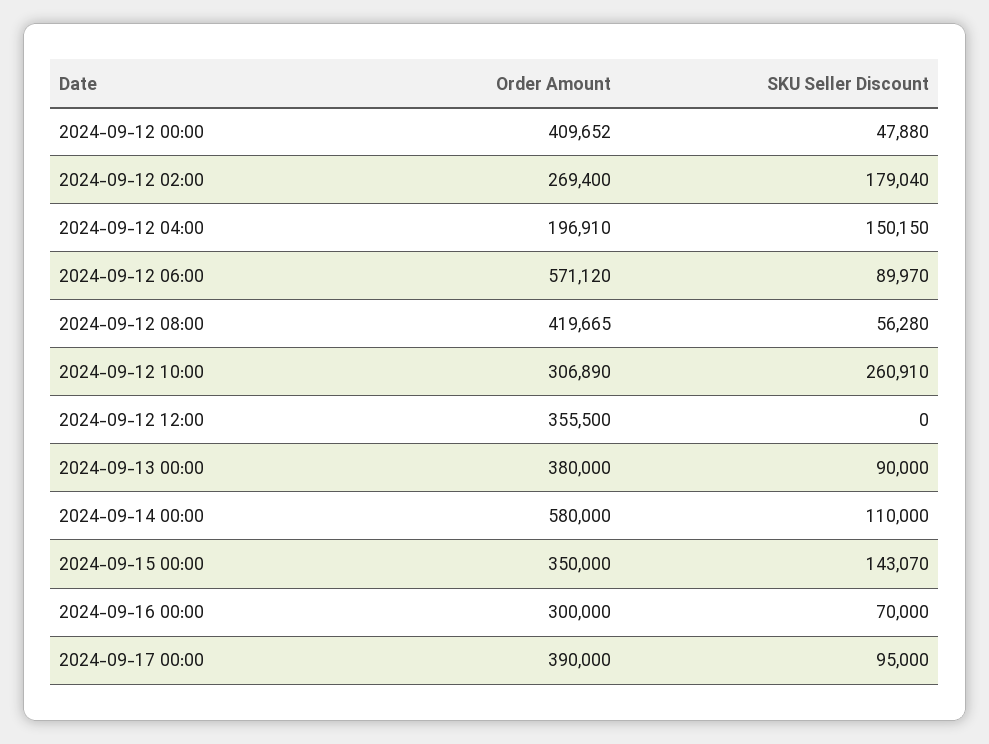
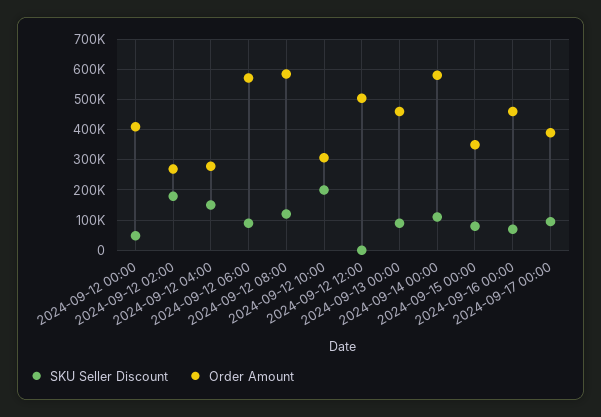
  {
    "Order Amount": {
      "2024-09-12 00:00": 409652,
      "2024-09-12 02:00": 269400,
-     "2024-09-12 04:00": 196910,
+     "2024-09-12 04:00": 280000,
      "2024-09-12 06:00": 571120,
-     "2024-09-12 08:00": 419665,
+     "2024-09-12 08:00": 580000,
      "2024-09-12 10:00": 306890,
-     "2024-09-12 12:00": 355500,
+     "2024-09-12 12:00": 500000,
-     "2024-09-13 00:00": 380000,
+     "2024-09-13 00:00": 460000,
      "2024-09-14 00:00": 580000,
      "2024-09-15 00:00": 350000,
-     "2024-09-16 00:00": 300000,
+     "2024-09-16 00:00": 460000,
      "2024-09-17 00:00": 390000
    },
    "SKU Seller Discount": {
      "2024-09-12 00:00": 47880,
      "2024-09-12 02:00": 179040,
      "2024-09-12 04:00": 150150,
      "2024-09-12 06:00": 89970,
-     "2024-09-12 08:00": 56280,
+     "2024-09-12 08:00": 120000,
-     "2024-09-12 10:00": 260910,
+     "2024-09-12 10:00": 200000,
      "2024-09-12 12:00": 0,
      "2024-09-13 00:00": 90000,
      "2024-09-14 00:00": 110000,
-     "2024-09-15 00:00": 143070,
+     "2024-09-15 00:00": 80000,
      "2024-09-16 00:00": 70000,
      "2024-09-17 00:00": 95000
    }
  }

